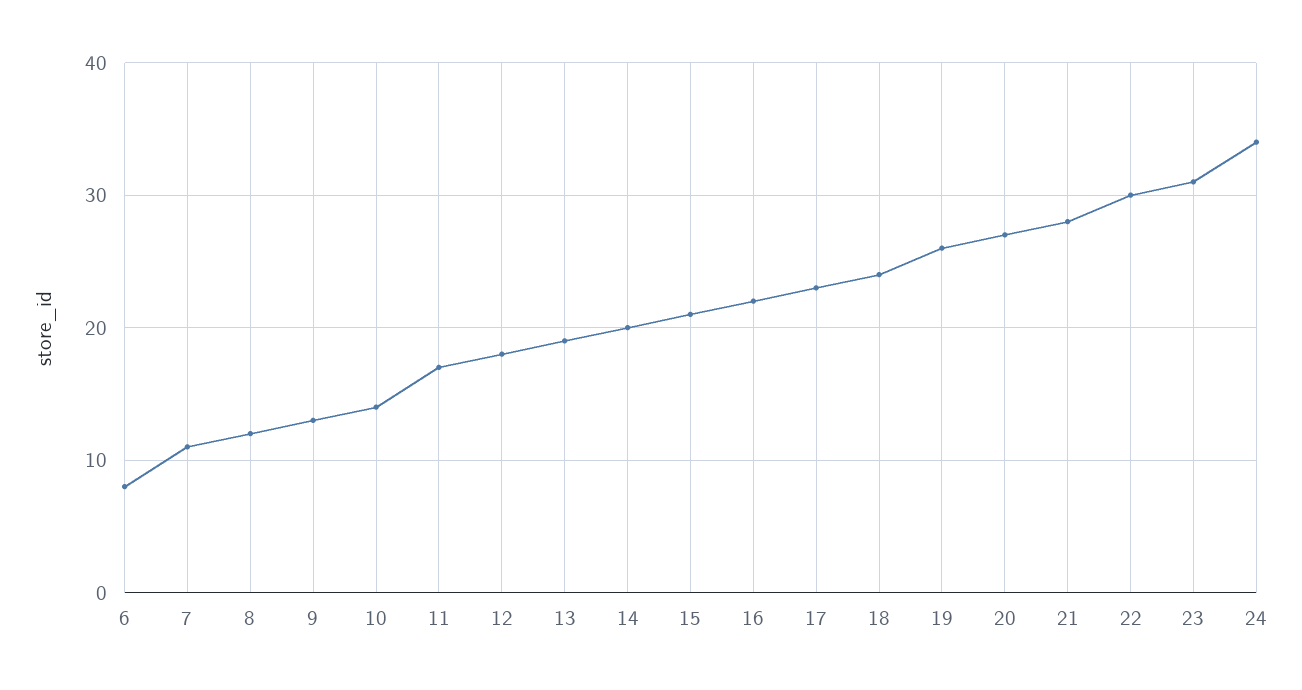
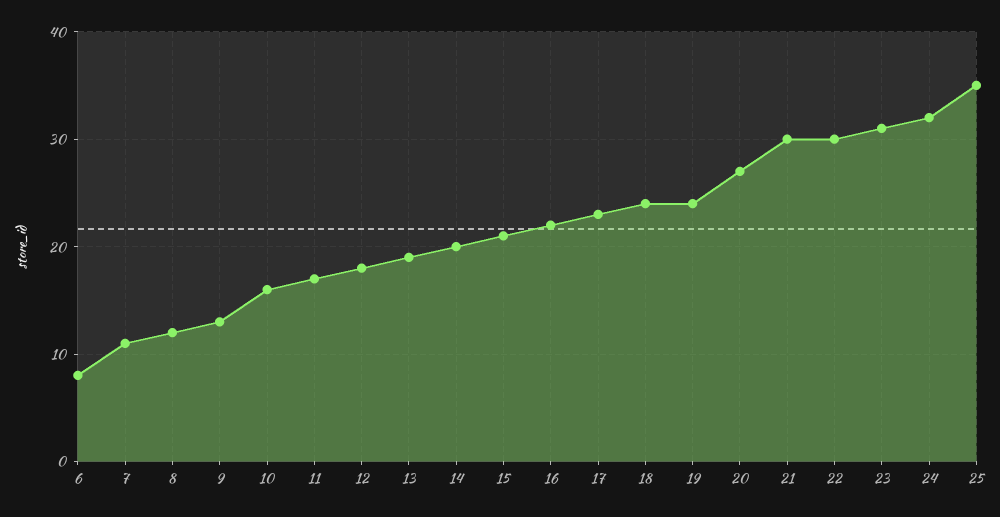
  {
    "6": 8,
    "7": 11,
    "8": 12,
    "9": 13,
-   "10": 14,
+   "10": 16,
    "11": 17,
    "12": 18,
    "13": 19,
    "14": 20,
    "15": 21,
    "16": 22,
    "17": 23,
    "18": 24,
-   "19": 26,
+   "19": 24,
    "20": 27,
-   "21": 28,
+   "21": 30,
    "22": 30,
    "23": 31,
-   "24": 34
+   "24": 32,
+   "25": 35
  }

